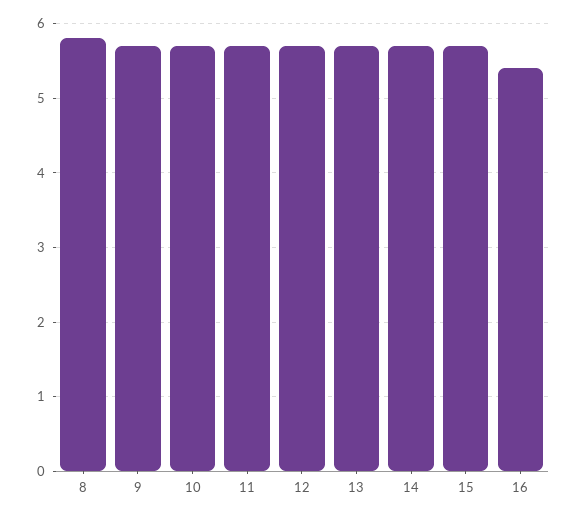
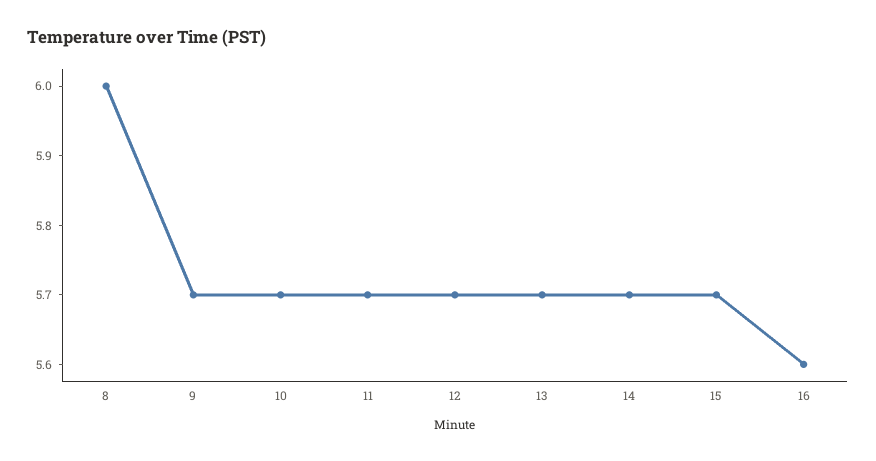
  {
-   "8": 5.8,
+   "8": 6,
    "9": 5.7,
    "10": 5.7,
    "11": 5.7,
    "12": 5.7,
    "13": 5.7,
    "14": 5.7,
    "15": 5.7,
-   "16": 5.4
+   "16": 5.6
  }

